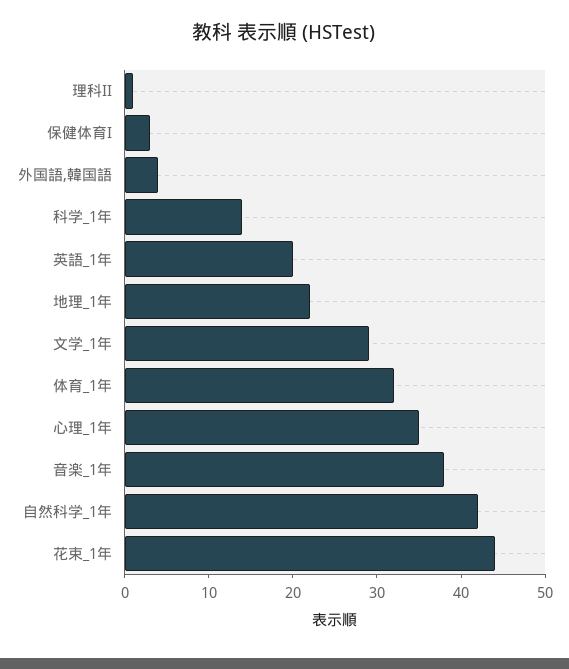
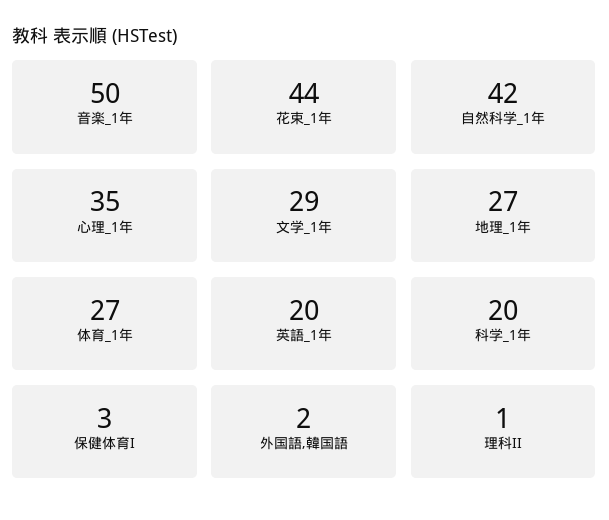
  {
    "理科II": 1,
    "保健体育I": 3,
-   "外国語,韓国語": 4,
+   "外国語,韓国語": 2,
-   "科学_1年": 14,
+   "科学_1年": 20,
    "英語_1年": 20,
-   "地理_1年": 22,
+   "地理_1年": 27,
    "文学_1年": 29,
-   "体育_1年": 32,
+   "体育_1年": 27,
    "心理_1年": 35,
-   "音楽_1年": 38,
+   "音楽_1年": 50,
    "自然科学_1年": 42,
    "花束_1年": 44
  }

